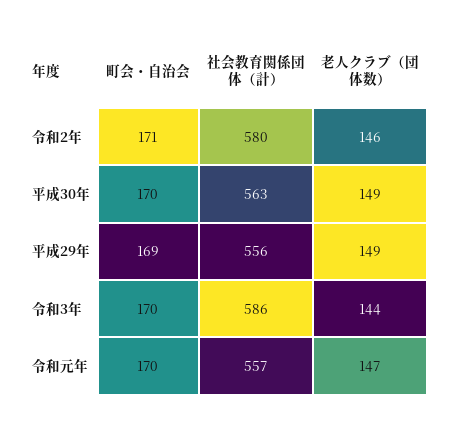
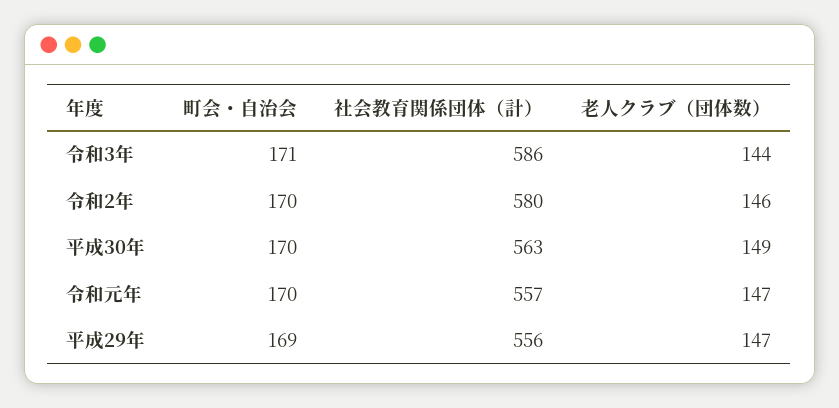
  {
    "町会・自治会": {
-     "令和2年": 171,
+     "令和2年": 170,
      "平成30年": 170,
      "平成29年": 169,
-     "令和3年": 170,
+     "令和3年": 171,
      "令和元年": 170
    },
    "社会教育関係団体（計）": {
      "令和2年": 580,
      "平成30年": 563,
      "平成29年": 556,
      "令和3年": 586,
      "令和元年": 557
    },
    "老人クラブ（団体数）": {
      "令和2年": 146,
      "平成30年": 149,
-     "平成29年": 149,
+     "平成29年": 147,
      "令和3年": 144,
      "令和元年": 147
    }
  }

